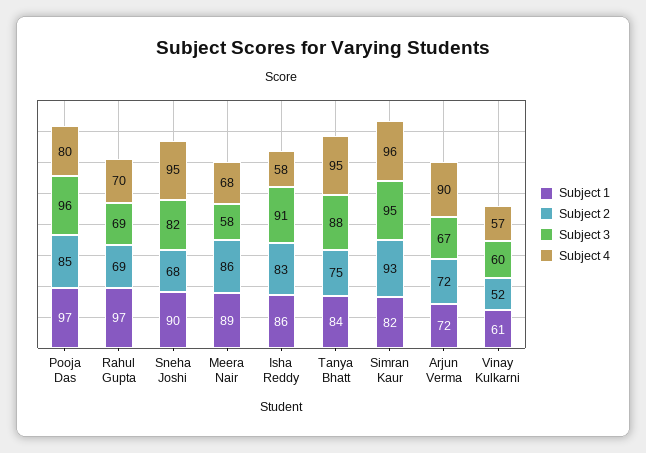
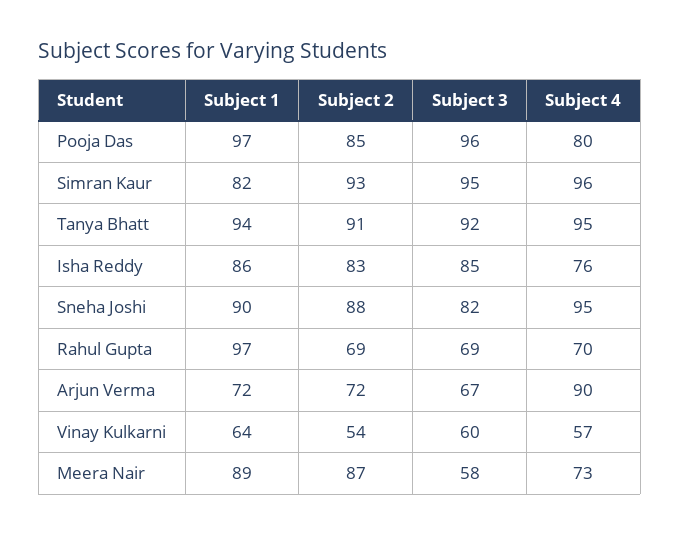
  {
    "Subject 1": {
      "Pooja Das": 97,
      "Rahul Gupta": 97,
      "Sneha Joshi": 90,
      "Meera Nair": 89,
      "Isha Reddy": 86,
-     "Tanya Bhatt": 84,
+     "Tanya Bhatt": 94,
      "Simran Kaur": 82,
      "Arjun Verma": 72,
-     "Vinay Kulkarni": 61
+     "Vinay Kulkarni": 64
    },
    "Subject 2": {
      "Pooja Das": 85,
      "Rahul Gupta": 69,
-     "Sneha Joshi": 68,
+     "Sneha Joshi": 88,
-     "Meera Nair": 86,
+     "Meera Nair": 87,
      "Isha Reddy": 83,
-     "Tanya Bhatt": 75,
+     "Tanya Bhatt": 91,
      "Simran Kaur": 93,
      "Arjun Verma": 72,
-     "Vinay Kulkarni": 52
+     "Vinay Kulkarni": 54
    },
    "Subject 3": {
      "Pooja Das": 96,
      "Rahul Gupta": 69,
      "Sneha Joshi": 82,
      "Meera Nair": 58,
-     "Isha Reddy": 91,
+     "Isha Reddy": 85,
-     "Tanya Bhatt": 88,
+     "Tanya Bhatt": 92,
      "Simran Kaur": 95,
      "Arjun Verma": 67,
      "Vinay Kulkarni": 60
    },
    "Subject 4": {
      "Pooja Das": 80,
      "Rahul Gupta": 70,
      "Sneha Joshi": 95,
-     "Meera Nair": 68,
+     "Meera Nair": 73,
-     "Isha Reddy": 58,
+     "Isha Reddy": 76,
      "Tanya Bhatt": 95,
      "Simran Kaur": 96,
      "Arjun Verma": 90,
      "Vinay Kulkarni": 57
    }
  }

